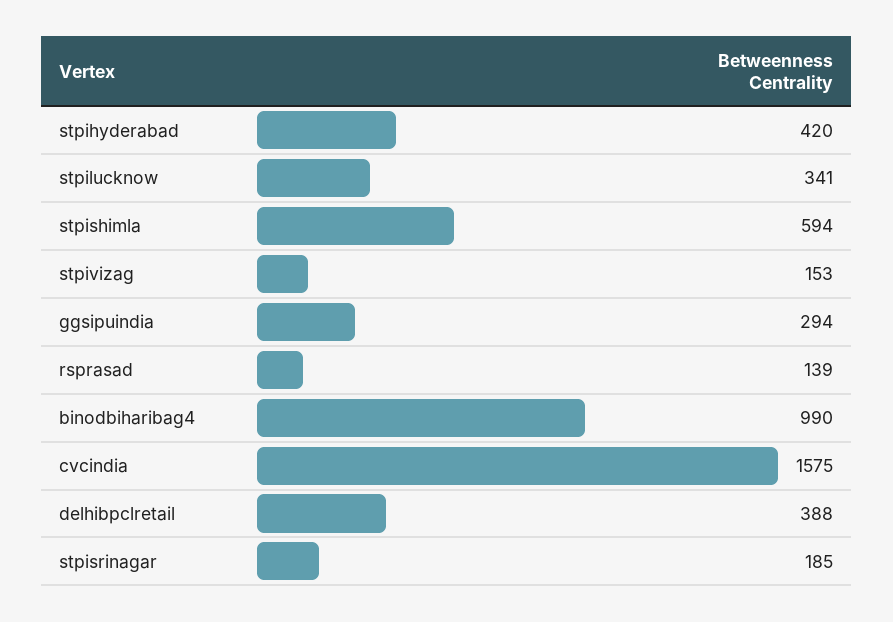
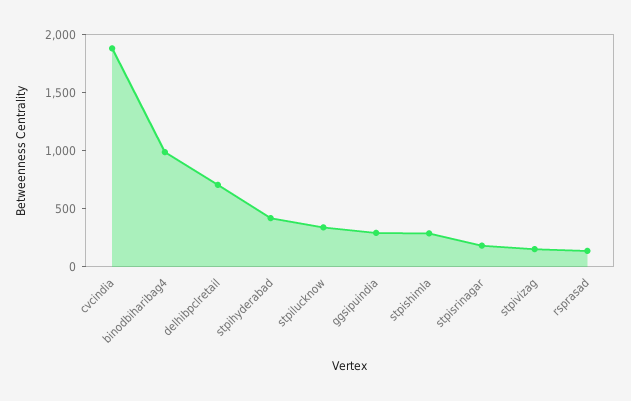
  {
    "stpihyderabad": 420,
    "stpilucknow": 341,
-   "stpishimla": 594,
+   "stpishimla": 300,
    "stpivizag": 153,
    "ggsipuindia": 294,
    "rsprasad": 139,
    "binodbiharibag4": 990,
-   "cvcindia": 1575,
+   "cvcindia": 1900,
-   "delhibpclretail": 388,
+   "delhibpclretail": 700,
    "stpisrinagar": 185
  }

